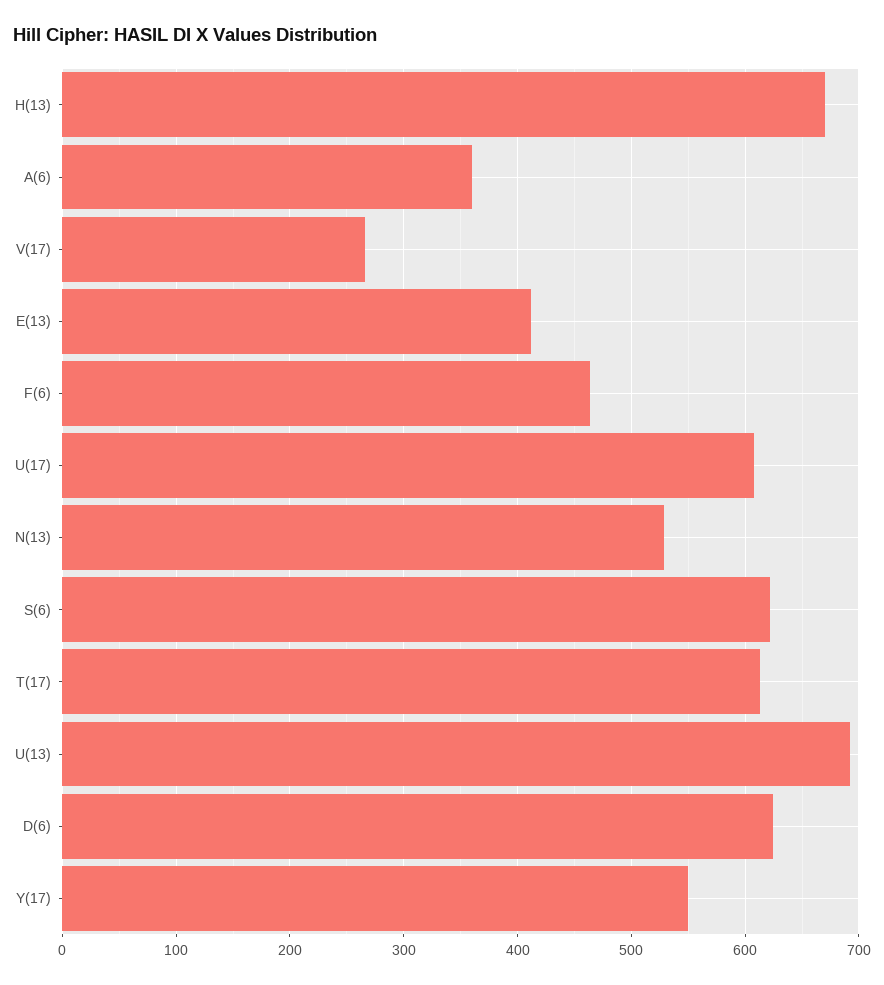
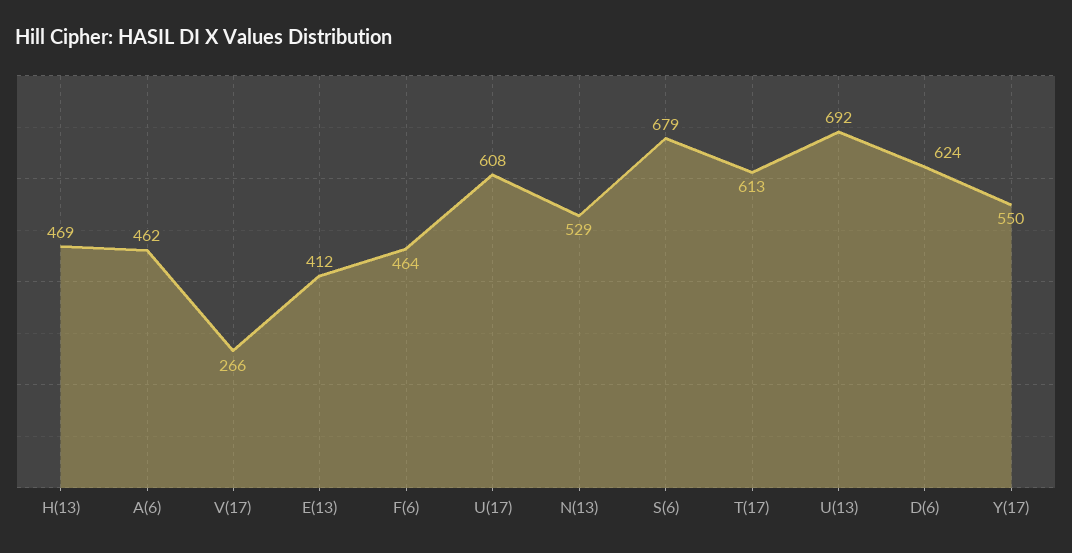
  {
-   "H(13)": 670,
+   "H(13)": 469,
-   "A(6)": 360,
+   "A(6)": 462,
    "V(17)": 266,
    "E(13)": 412,
    "F(6)": 464,
    "U(17)": 608,
    "N(13)": 529,
-   "S(6)": 620,
+   "S(6)": 679,
    "T(17)": 613,
    "U(13)": 692,
    "D(6)": 624,
    "Y(17)": 550
  }

